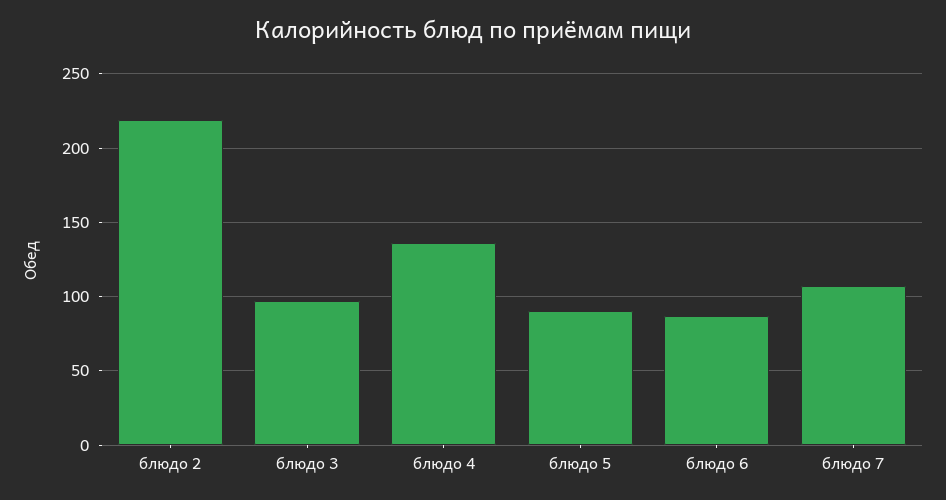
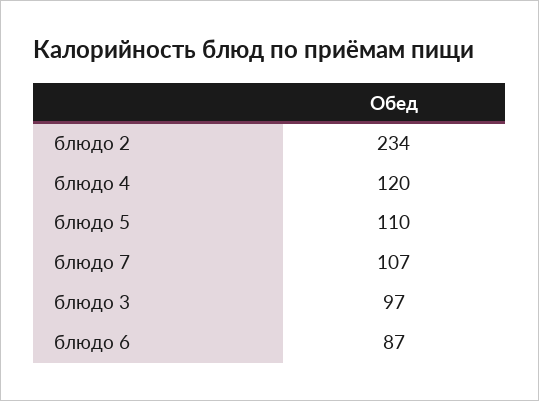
  {
-   "блюдо 2": 220,
+   "блюдо 2": 234,
    "блюдо 3": 97,
-   "блюдо 4": 135,
+   "блюдо 4": 120,
-   "блюдо 5": 90,
+   "блюдо 5": 110,
    "блюдо 6": 87,
    "блюдо 7": 107
  }

